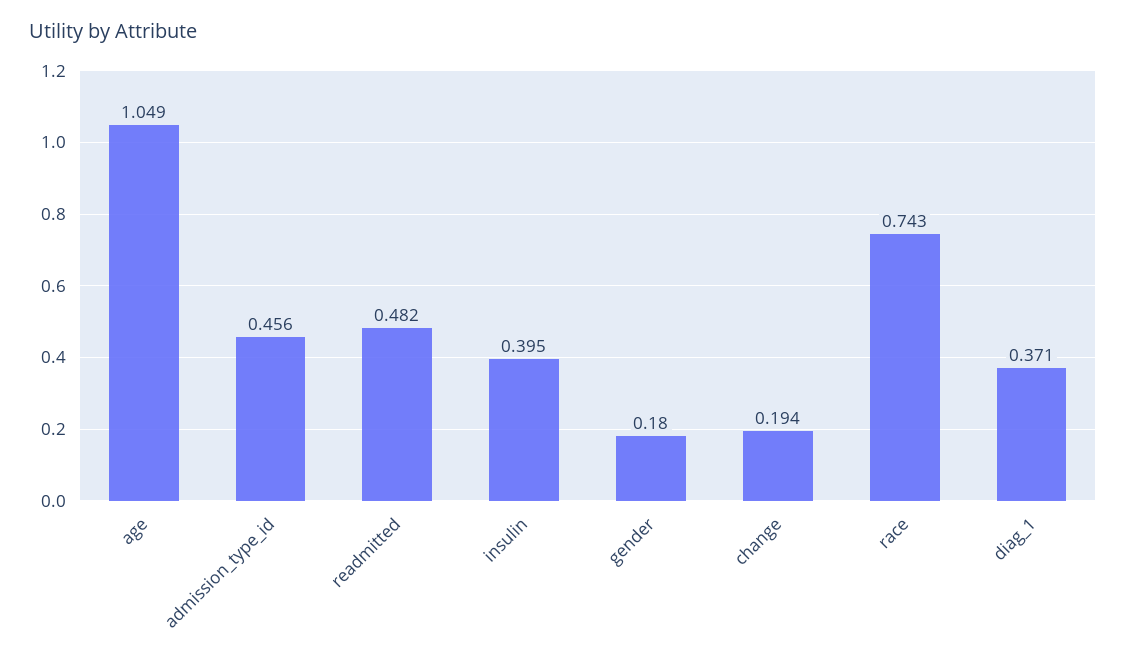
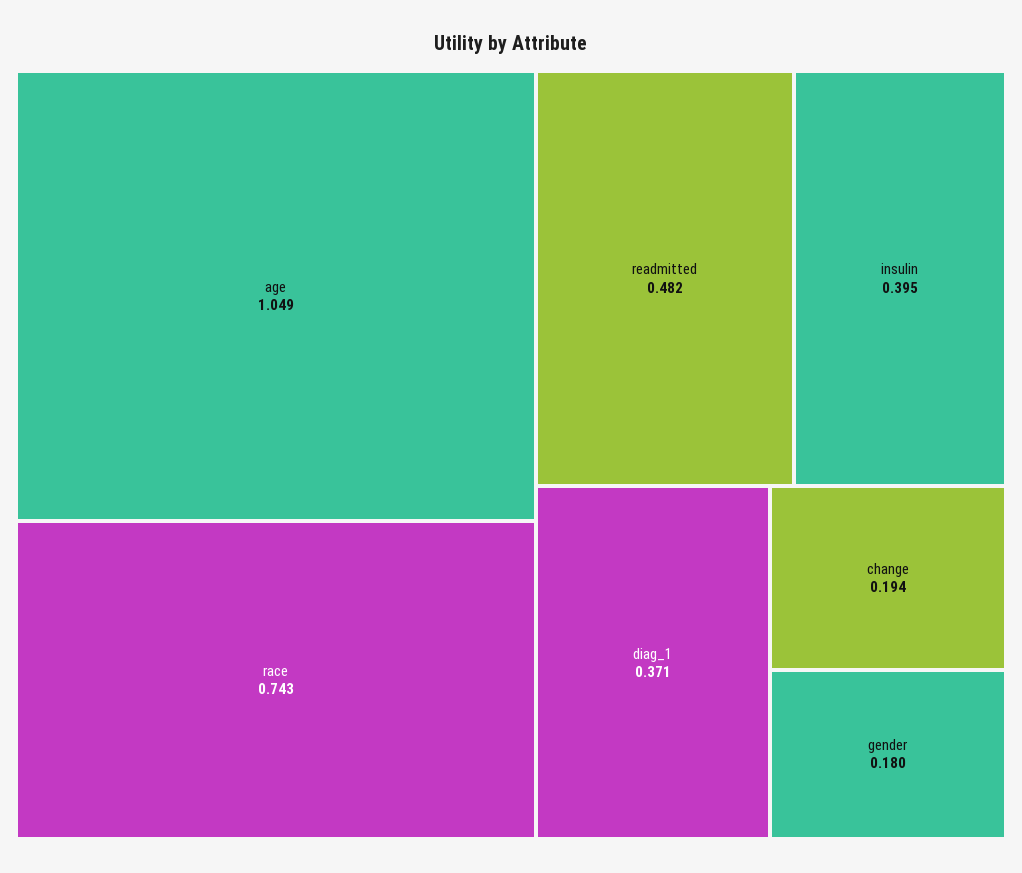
  {
    "age": 1.049,
-   "admission_type_id": 0.456,
    "readmitted": 0.482,
    "insulin": 0.395,
    "gender": 0.18,
    "change": 0.194,
    "race": 0.743,
    "diag_1": 0.371
  }

